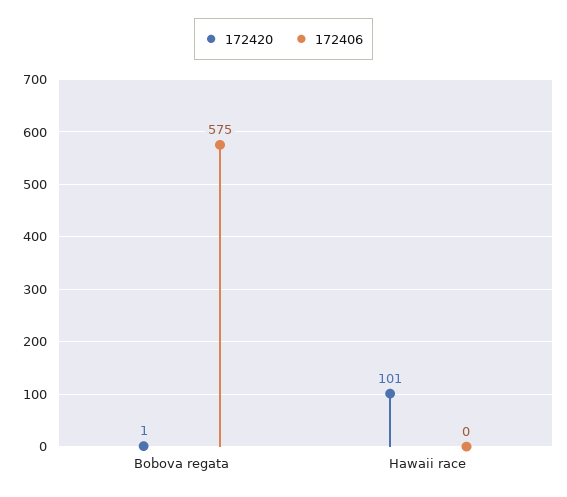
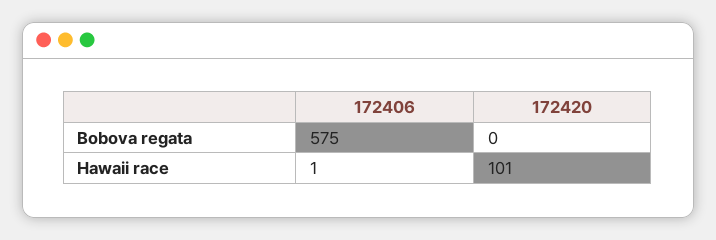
  {
    "172420": {
-     "Bobova regata": 1,
+     "Bobova regata": 0,
      "Hawaii race": 101
    },
    "172406": {
      "Bobova regata": 575,
-     "Hawaii race": 0
+     "Hawaii race": 1
    }
  }

